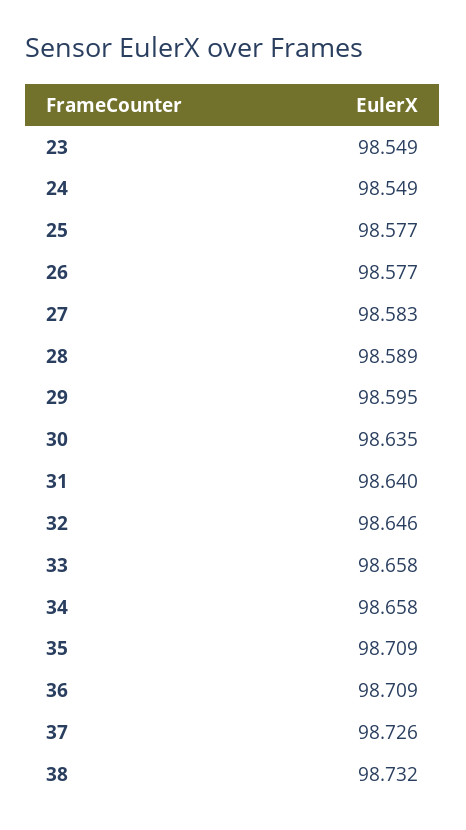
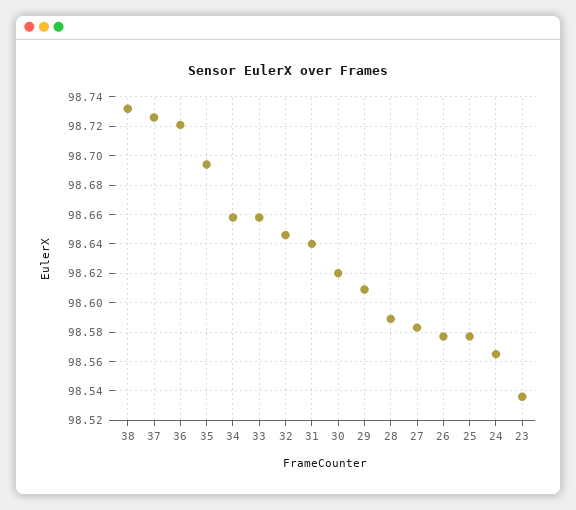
  {
-   "23": 98.549,
+   "23": 98.535,
-   "24": 98.549,
+   "24": 98.565,
    "25": 98.577,
    "26": 98.577,
    "27": 98.583,
    "28": 98.589,
-   "29": 98.595,
+   "29": 98.61,
-   "30": 98.635,
+   "30": 98.62,
    "31": 98.64,
    "32": 98.646,
    "33": 98.658,
    "34": 98.658,
-   "35": 98.709,
+   "35": 98.695,
-   "36": 98.709,
+   "36": 98.72,
    "37": 98.726,
    "38": 98.732
  }

